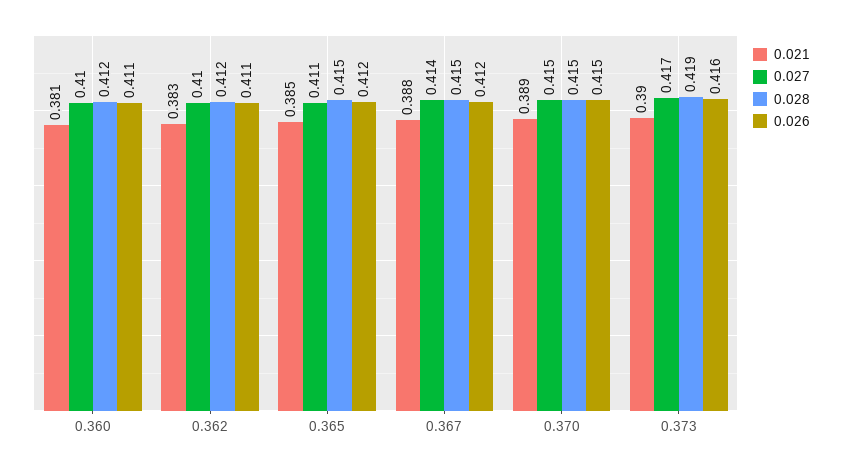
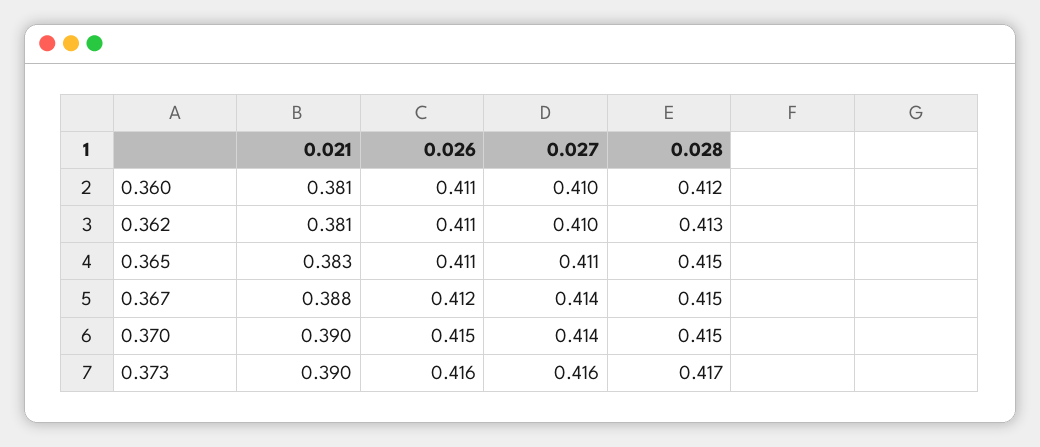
  {
    "0.021": {
      "0.360": 0.381,
-     "0.362": 0.383,
+     "0.362": 0.381,
-     "0.365": 0.385,
+     "0.365": 0.383,
      "0.367": 0.388,
-     "0.370": 0.389,
+     "0.370": 0.39,
      "0.373": 0.39
    },
    "0.027": {
      "0.360": 0.41,
      "0.362": 0.41,
      "0.365": 0.411,
      "0.367": 0.414,
-     "0.370": 0.415,
+     "0.370": 0.414,
-     "0.373": 0.417
+     "0.373": 0.416
    },
    "0.028": {
      "0.360": 0.412,
-     "0.362": 0.412,
+     "0.362": 0.413,
      "0.365": 0.415,
      "0.367": 0.415,
      "0.370": 0.415,
-     "0.373": 0.419
+     "0.373": 0.417
    },
    "0.026": {
      "0.360": 0.411,
      "0.362": 0.411,
-     "0.365": 0.412,
+     "0.365": 0.411,
      "0.367": 0.412,
      "0.370": 0.415,
      "0.373": 0.416
    }
  }

